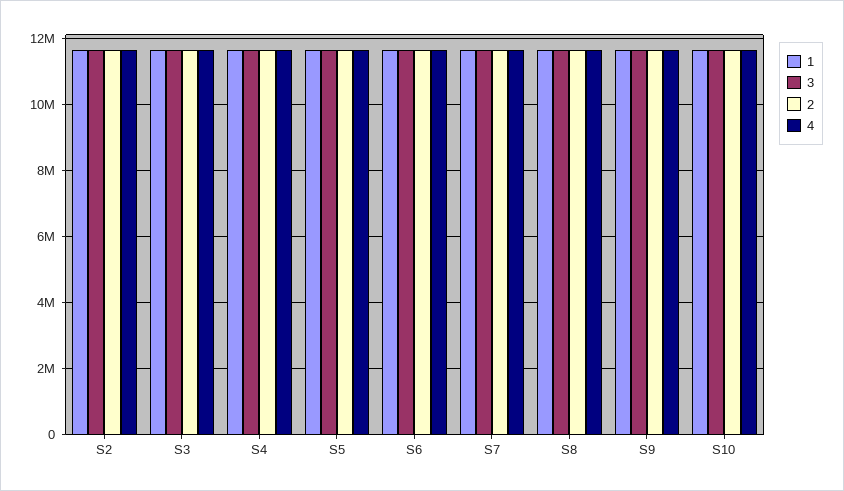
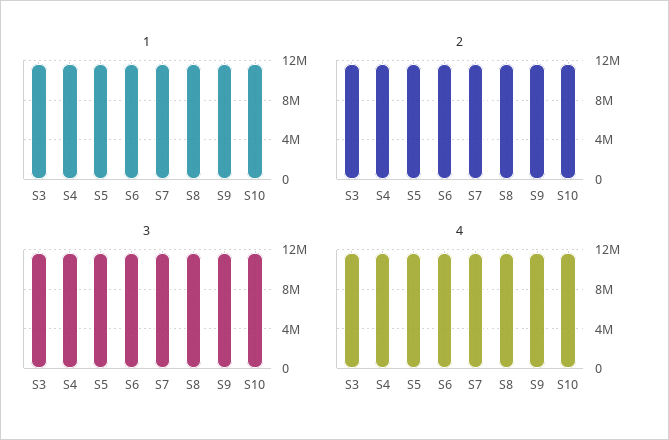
  {
    "1": {
-     "S2": 11600000,
      "S3": 11600000,
      "S4": 11600000,
      "S5": 11600000,
      "S6": 11600000,
      "S7": 11600000,
      "S8": 11600000,
      "S9": 11600000,
      "S10": 11600000
    },
    "3": {
-     "S2": 11600000,
      "S3": 11600000,
      "S4": 11600000,
      "S5": 11600000,
      "S6": 11600000,
      "S7": 11600000,
      "S8": 11600000,
      "S9": 11600000,
      "S10": 11600000
    },
    "2": {
-     "S2": 11600000,
      "S3": 11600000,
      "S4": 11600000,
      "S5": 11600000,
      "S6": 11600000,
      "S7": 11600000,
      "S8": 11600000,
      "S9": 11600000,
      "S10": 11600000
    },
    "4": {
-     "S2": 11600000,
      "S3": 11600000,
      "S4": 11600000,
      "S5": 11600000,
      "S6": 11600000,
      "S7": 11600000,
      "S8": 11600000,
      "S9": 11600000,
      "S10": 11600000
    }
  }

